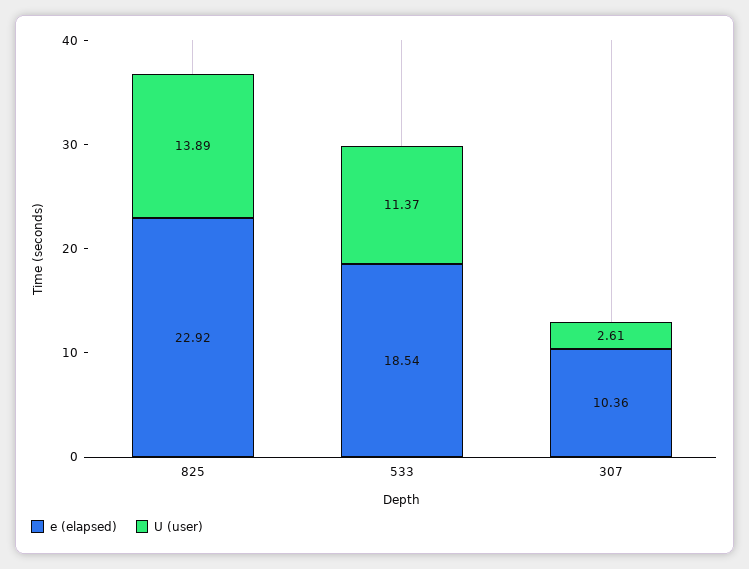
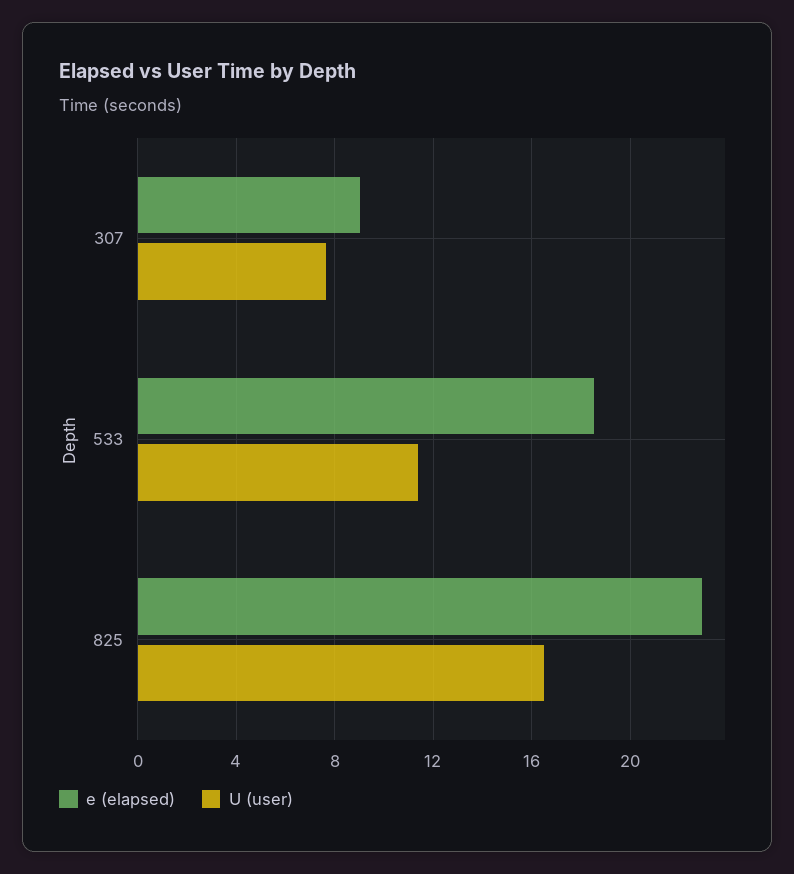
  {
    "e (elapsed)": {
      "825": 22.92,
      "533": 18.54,
-     "307": 10.36
+     "307": 9
    },
    "U (user)": {
-     "825": 13.89,
+     "825": 16.5,
      "533": 11.37,
-     "307": 2.61
+     "307": 7.5
    }
  }

